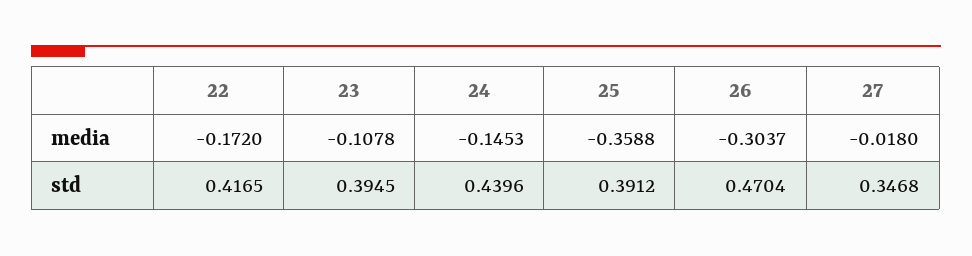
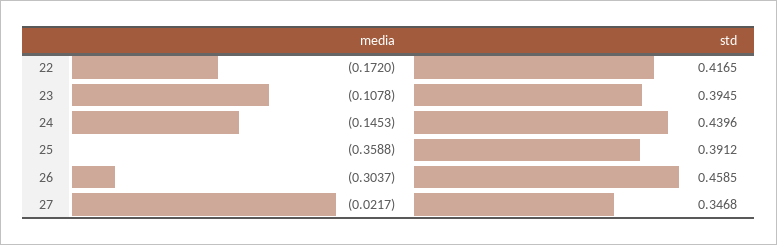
  {
    "22": {
      "media": -0.172,
      "std": 0.4165
    },
    "23": {
      "media": -0.1078,
      "std": 0.3945
    },
    "24": {
      "media": -0.1453,
      "std": 0.4396
    },
    "25": {
      "media": -0.3588,
      "std": 0.3912
    },
    "26": {
      "media": -0.3037,
-     "std": 0.4704
+     "std": 0.4585
    },
    "27": {
-     "media": -0.018,
+     "media": -0.0217,
      "std": 0.3468
    }
  }

